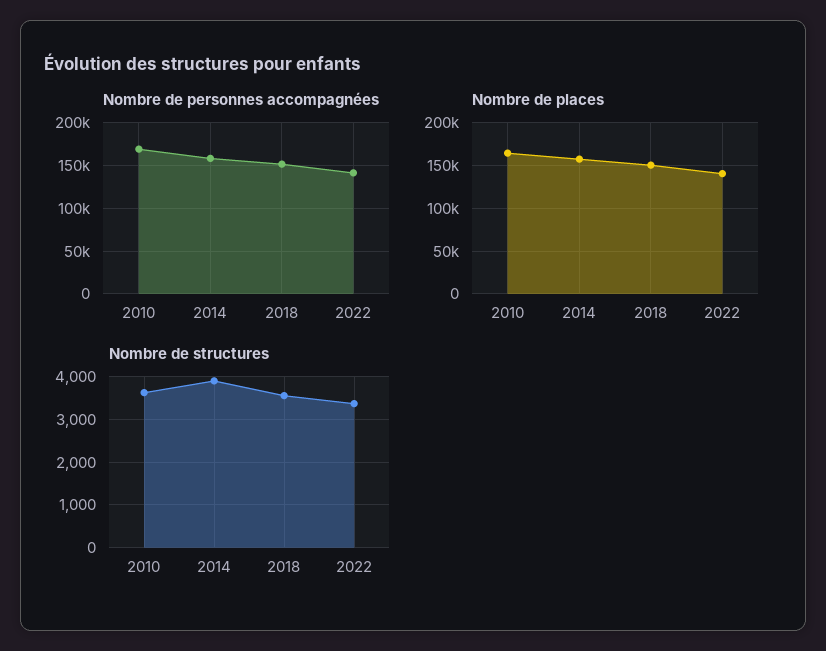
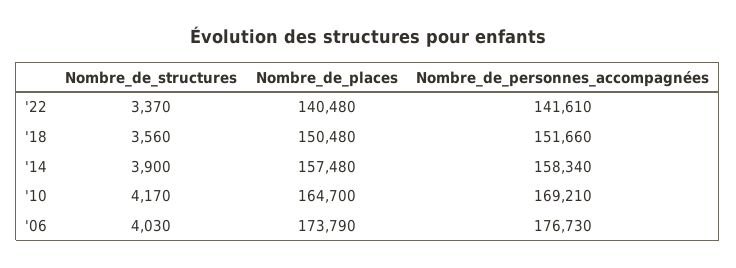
  {
    "Nombre de personnes accompagnées": {
      "2010": 169210,
      "2014": 158340,
      "2018": 151660,
-     "2022": 141610
+     "2022": 141610,
+     "'06": 176730
    },
    "Nombre de places": {
      "2010": 164700,
      "2014": 157480,
      "2018": 150480,
-     "2022": 140480
+     "2022": 140480,
+     "'06": 173790
    },
    "Nombre de structures": {
-     "2010": 3600,
+     "2010": 4170,
      "2014": 3900,
      "2018": 3560,
-     "2022": 3370
+     "2022": 3370,
+     "'06": 4030
    }
  }

